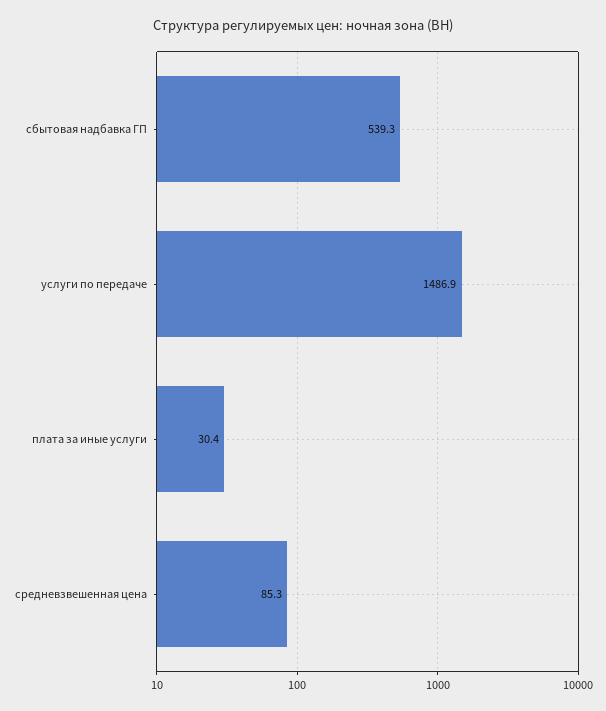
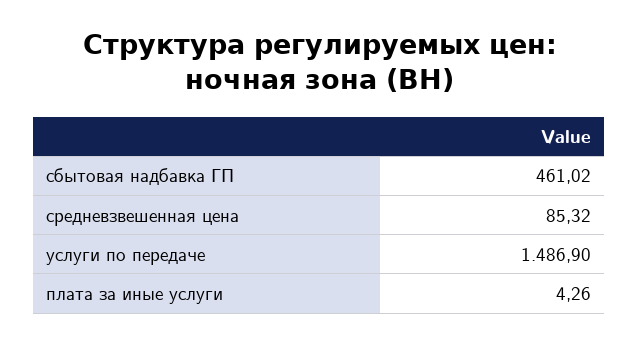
  {
-   "сбытовая надбавка ГП": 539.3,
+   "сбытовая надбавка ГП": 461.02,
    "услуги по передаче": 1486.9,
-   "плата за иные услуги": 30.4,
+   "плата за иные услуги": 4.26,
    "средневзвешенная цена": 85.32
  }

